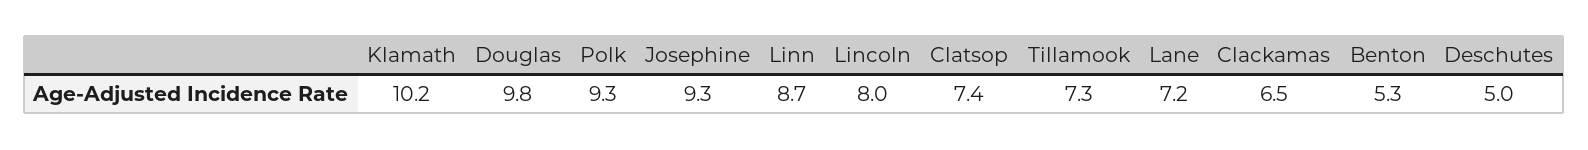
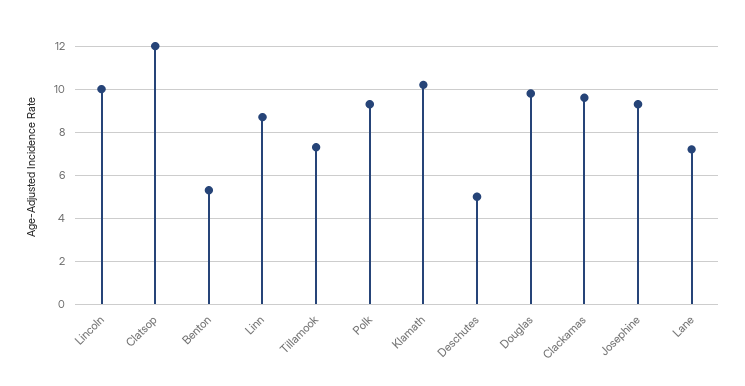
  {
    "Klamath": 10.2,
    "Douglas": 9.8,
    "Polk": 9.3,
    "Josephine": 9.3,
    "Linn": 8.7,
-   "Lincoln": 8,
+   "Lincoln": 10,
-   "Clatsop": 7.4,
+   "Clatsop": 12,
    "Tillamook": 7.3,
    "Lane": 7.2,
-   "Clackamas": 6.5,
+   "Clackamas": 9.5,
    "Benton": 5.3,
    "Deschutes": 5
  }

